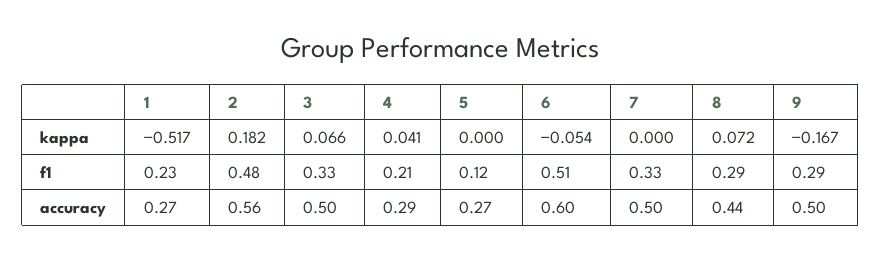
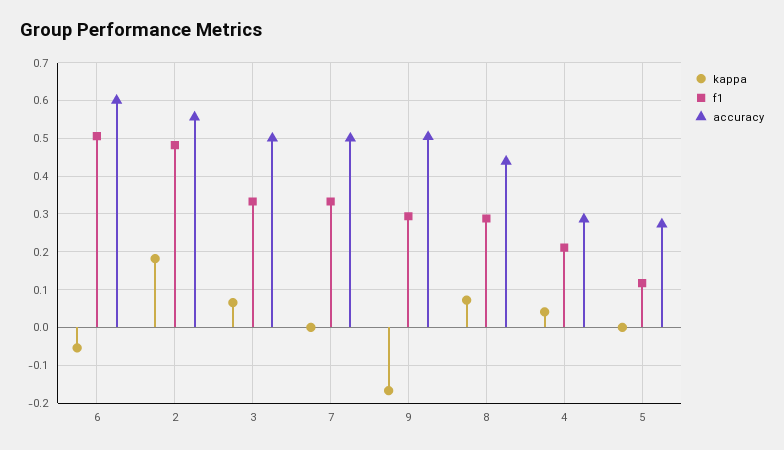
  {
    "kappa": {
-     "1": -0.517,
      "2": 0.182,
      "3": 0.066,
      "4": 0.041,
      "5": 0,
      "6": -0.054,
      "7": 0,
      "8": 0.072,
      "9": -0.167
    },
    "f1": {
-     "1": 0.23,
      "2": 0.48,
      "3": 0.33,
      "4": 0.21,
      "5": 0.12,
      "6": 0.51,
      "7": 0.33,
      "8": 0.29,
      "9": 0.29
    },
    "accuracy": {
-     "1": 0.27,
      "2": 0.56,
      "3": 0.5,
      "4": 0.29,
      "5": 0.27,
      "6": 0.6,
      "7": 0.5,
      "8": 0.44,
      "9": 0.5
    }
  }

